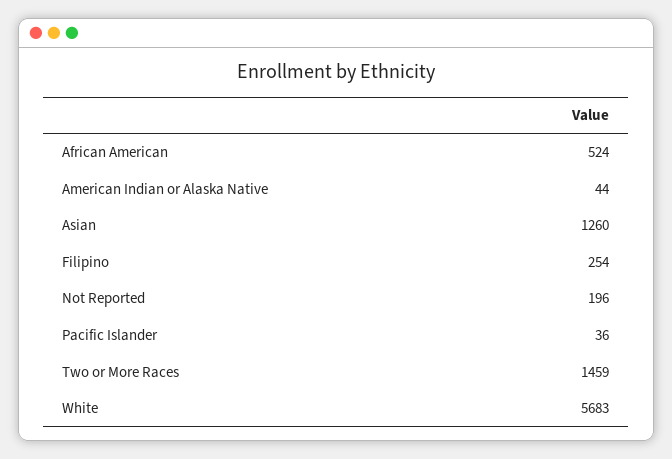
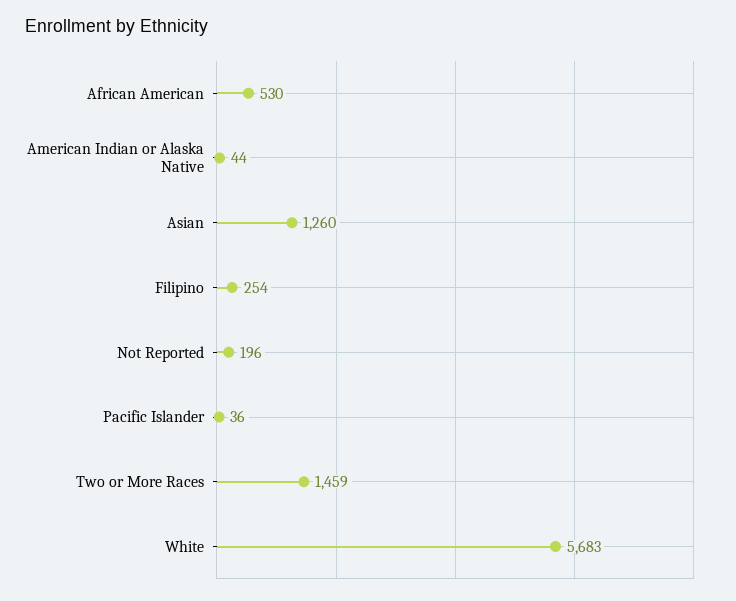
  {
-   "African American": 524,
+   "African American": 530,
    "American Indian or Alaska Native": 44,
    "Asian": 1260,
    "Filipino": 254,
    "Not Reported": 196,
    "Pacific Islander": 36,
    "Two or More Races": 1459,
    "White": 5683
  }

